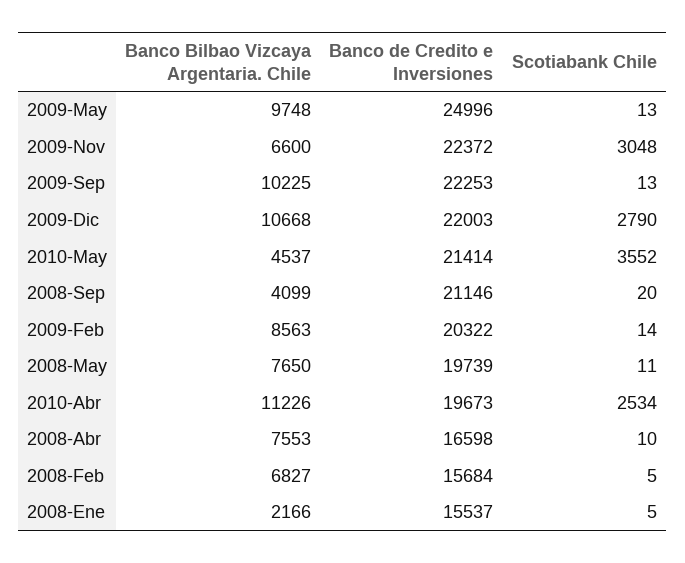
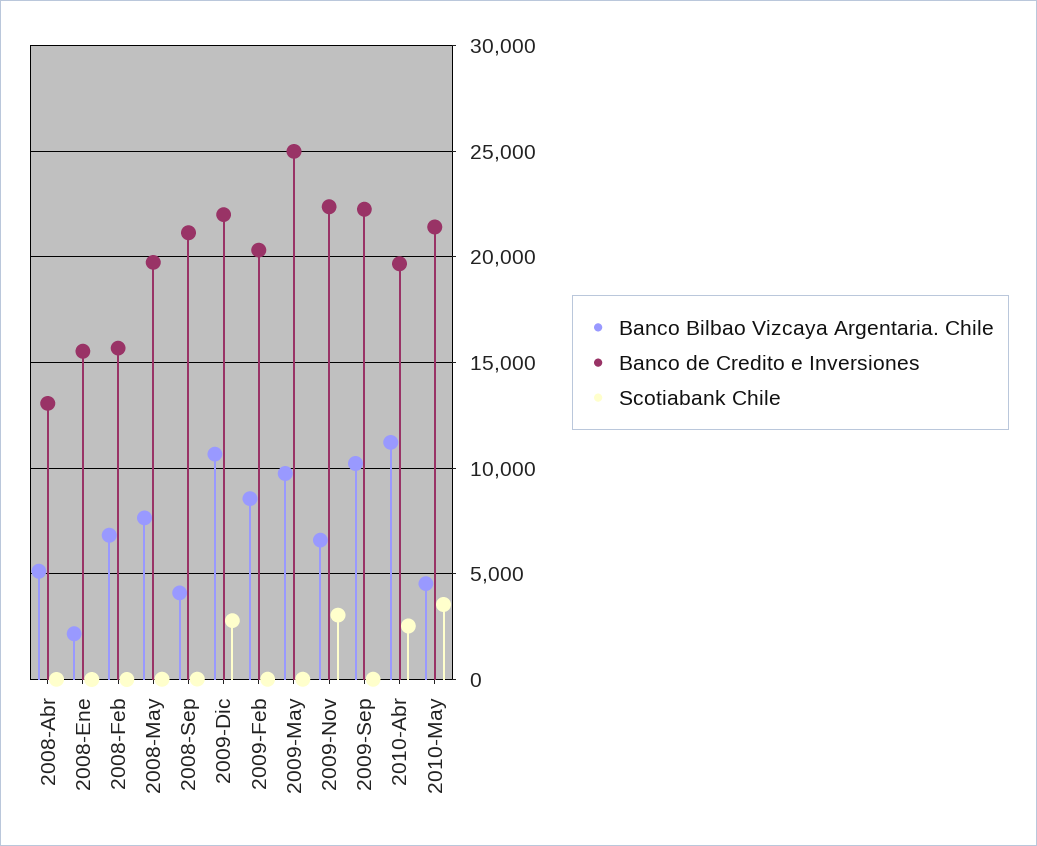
  {
    "Banco Bilbao Vizcaya Argentaria. Chile": {
      "2009-May": 9748,
      "2009-Nov": 6600,
      "2009-Sep": 10225,
      "2009-Dic": 10668,
      "2010-May": 4537,
      "2008-Sep": 4099,
      "2009-Feb": 8563,
      "2008-May": 7650,
      "2010-Abr": 11226,
-     "2008-Abr": 7553,
+     "2008-Abr": 5000,
      "2008-Feb": 6827,
      "2008-Ene": 2166
    },
    "Banco de Credito e Inversiones": {
      "2009-May": 24996,
      "2009-Nov": 22372,
      "2009-Sep": 22253,
      "2009-Dic": 22003,
      "2010-May": 21414,
      "2008-Sep": 21146,
      "2009-Feb": 20322,
      "2008-May": 19739,
      "2010-Abr": 19673,
-     "2008-Abr": 16598,
+     "2008-Abr": 13000,
      "2008-Feb": 15684,
      "2008-Ene": 15537
    },
    "Scotiabank Chile": {
      "2009-May": 13,
      "2009-Nov": 3048,
      "2009-Sep": 13,
      "2009-Dic": 2790,
      "2010-May": 3552,
      "2008-Sep": 20,
      "2009-Feb": 14,
      "2008-May": 11,
      "2010-Abr": 2534,
      "2008-Abr": 10,
      "2008-Feb": 5,
      "2008-Ene": 5
    }
  }

